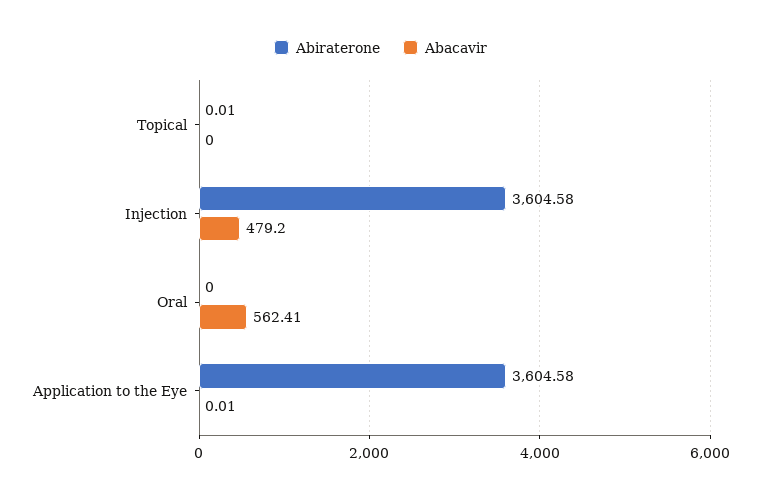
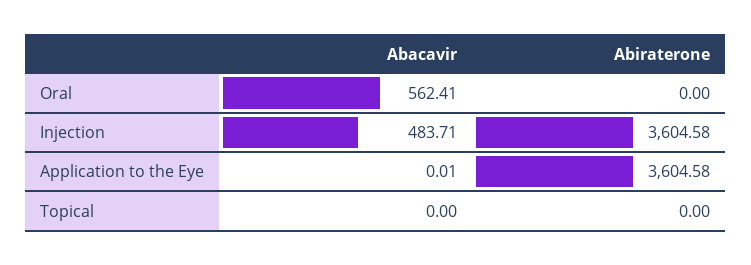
  {
    "Abiraterone": {
-     "Topical": 0.01,
+     "Topical": 0,
      "Injection": 3604.58,
      "Oral": 0,
      "Application to the Eye": 3604.58
    },
    "Abacavir": {
      "Topical": 0,
-     "Injection": 479.2,
+     "Injection": 483.71,
      "Oral": 562.41,
      "Application to the Eye": 0.01
    }
  }

